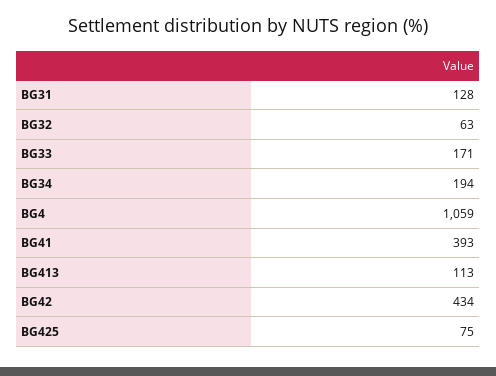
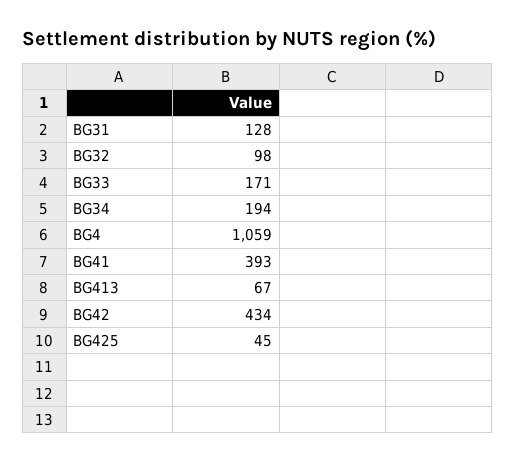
  {
    "BG31": 128,
-   "BG32": 63,
+   "BG32": 98,
    "BG33": 171,
    "BG34": 194,
    "BG4": 1059,
    "BG41": 393,
-   "BG413": 113,
+   "BG413": 67,
    "BG42": 434,
-   "BG425": 75
+   "BG425": 45
  }

